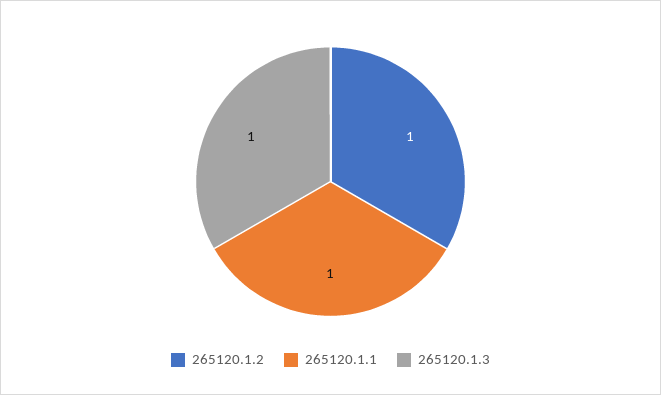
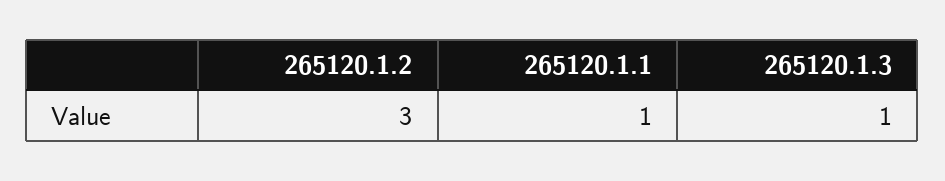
  {
-   "265120.1.2": 1,
+   "265120.1.2": 3,
    "265120.1.1": 1,
    "265120.1.3": 1
  }

